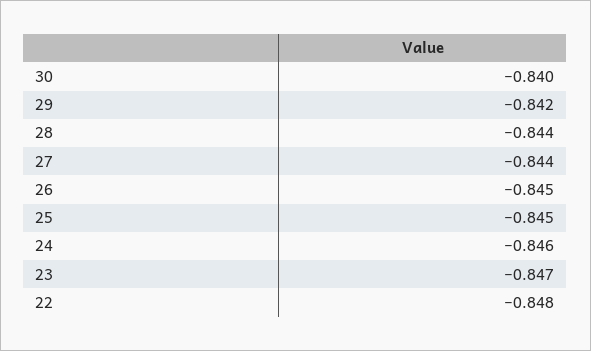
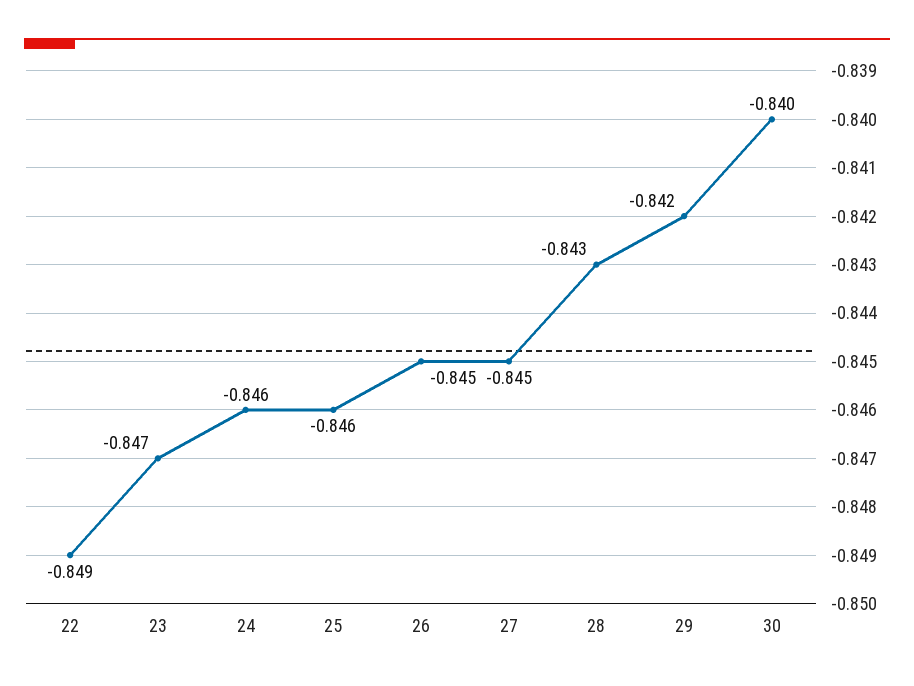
  {
    "30": -0.84,
    "29": -0.842,
-   "28": -0.844,
+   "28": -0.843,
-   "27": -0.844,
+   "27": -0.845,
    "26": -0.845,
-   "25": -0.845,
+   "25": -0.846,
    "24": -0.846,
    "23": -0.847,
-   "22": -0.848
+   "22": -0.849
  }

